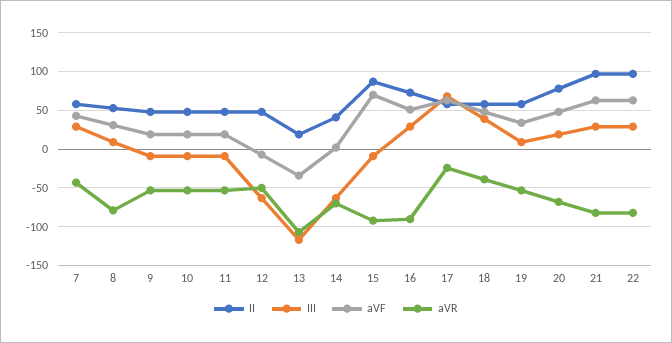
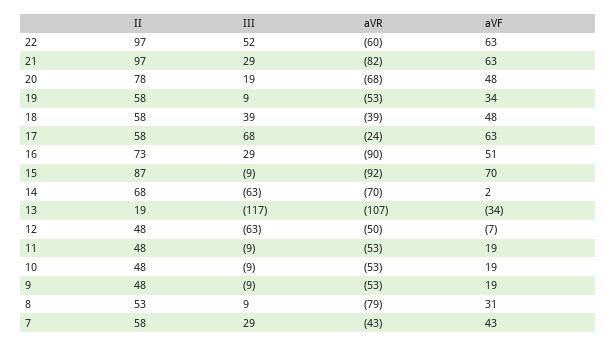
  {
    "II": {
      "7": 58,
      "8": 53,
      "9": 48,
      "10": 48,
      "11": 48,
      "12": 48,
      "13": 19,
-     "14": 40,
+     "14": 68,
      "15": 87,
      "16": 73,
      "17": 58,
      "18": 58,
      "19": 58,
      "20": 78,
      "21": 97,
      "22": 97
    },
    "III": {
      "7": 29,
      "8": 9,
      "9": -9,
      "10": -9,
      "11": -9,
      "12": -63,
      "13": -117,
      "14": -63,
      "15": -9,
      "16": 29,
      "17": 68,
      "18": 39,
      "19": 9,
      "20": 19,
      "21": 29,
-     "22": 30
+     "22": 52
    },
    "aVF": {
      "7": 43,
      "8": 31,
      "9": 19,
      "10": 19,
      "11": 19,
      "12": -7,
      "13": -34,
      "14": 2,
      "15": 70,
      "16": 51,
      "17": 63,
      "18": 48,
      "19": 34,
      "20": 48,
      "21": 63,
      "22": 63
    },
    "aVR": {
      "7": -43,
      "8": -79,
      "9": -53,
      "10": -53,
      "11": -53,
      "12": -50,
      "13": -107,
      "14": -70,
      "15": -92,
      "16": -90,
      "17": -24,
      "18": -39,
      "19": -53,
      "20": -68,
      "21": -82,
-     "22": -80
+     "22": -60
    }
  }

